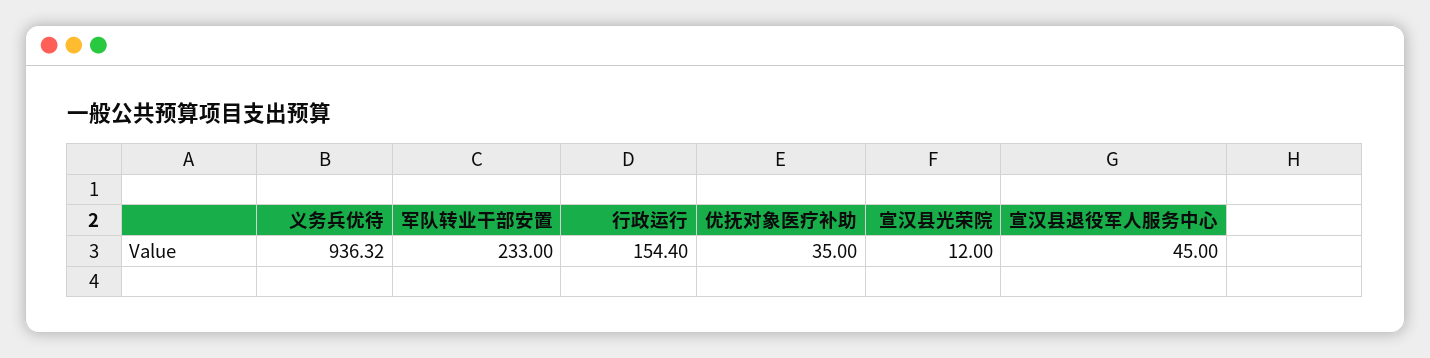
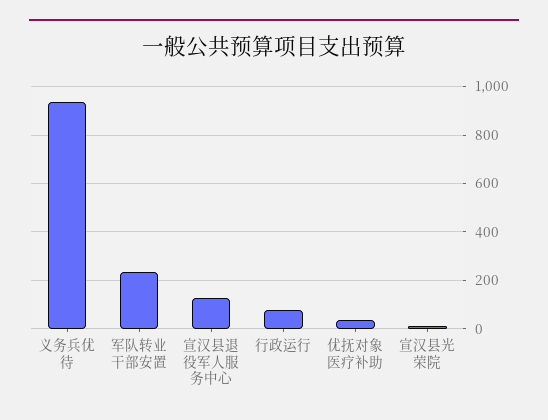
  {
    "义务兵优待": 936.32,
    "军队转业干部安置": 233,
-   "行政运行": 154.4,
+   "行政运行": 75,
    "优抚对象医疗补助": 35,
    "宣汉县光荣院": 12,
-   "宣汉县退役军人服务中心": 45
+   "宣汉县退役军人服务中心": 125
  }

